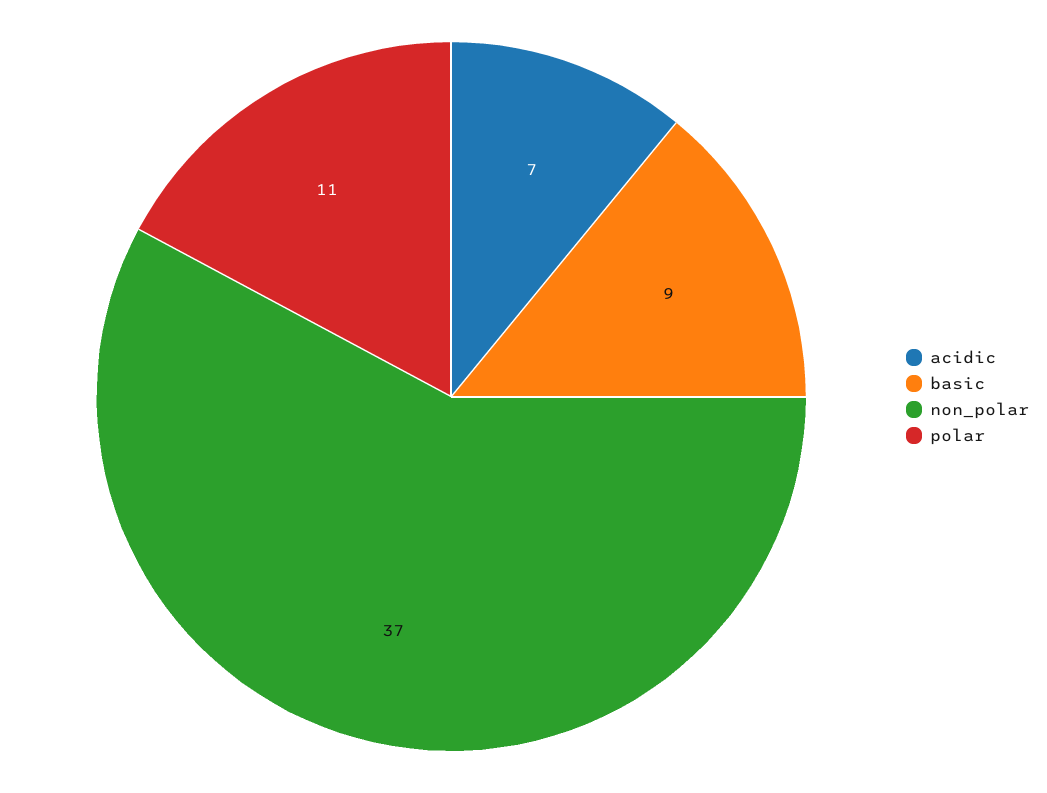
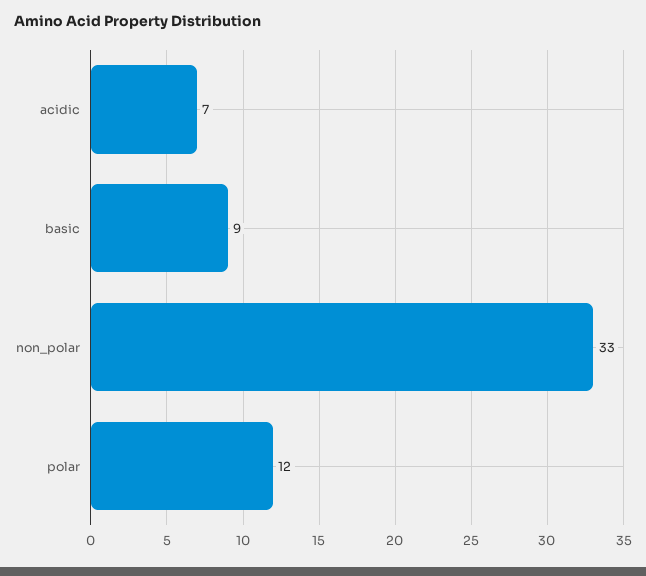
  {
    "acidic": 7,
    "basic": 9,
-   "non_polar": 37,
+   "non_polar": 33,
-   "polar": 11
+   "polar": 12
  }

